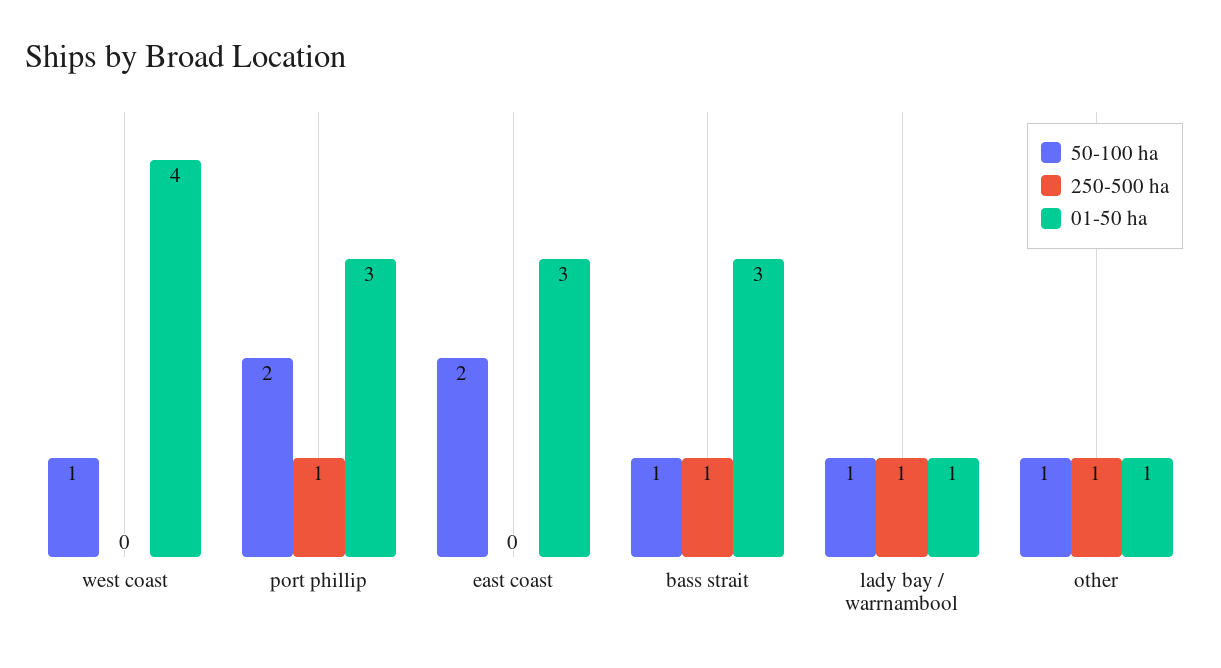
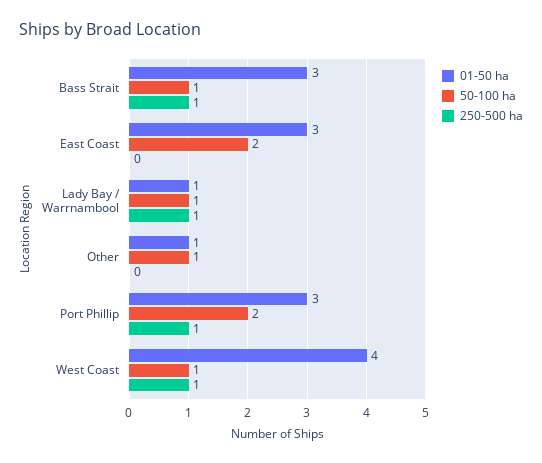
  {
    "50-100 ha": {
      "west coast": 1,
      "port phillip": 2,
      "east coast": 2,
      "bass strait": 1,
      "lady bay / warrnambool": 1,
      "other": 1
    },
    "250-500 ha": {
-     "west coast": 0,
+     "west coast": 1,
      "port phillip": 1,
      "east coast": 0,
      "bass strait": 1,
      "lady bay / warrnambool": 1,
-     "other": 1
+     "other": 0
    },
    "01-50 ha": {
      "west coast": 4,
      "port phillip": 3,
      "east coast": 3,
      "bass strait": 3,
      "lady bay / warrnambool": 1,
      "other": 1
    }
  }

